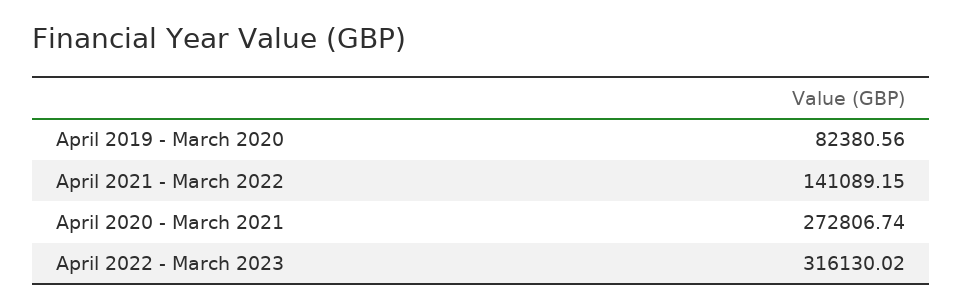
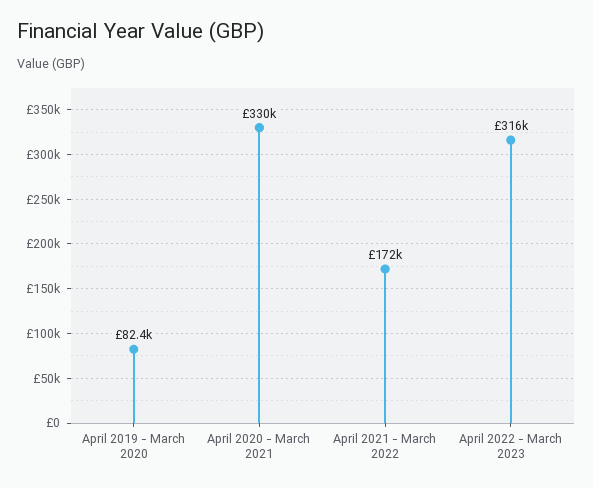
  {
    "April 2019 - March 2020": 82380.56,
-   "April 2021 - March 2022": 141089.15,
+   "April 2021 - March 2022": 172000,
-   "April 2020 - March 2021": 272806.74,
+   "April 2020 - March 2021": 330000,
    "April 2022 - March 2023": 316130.02
  }

